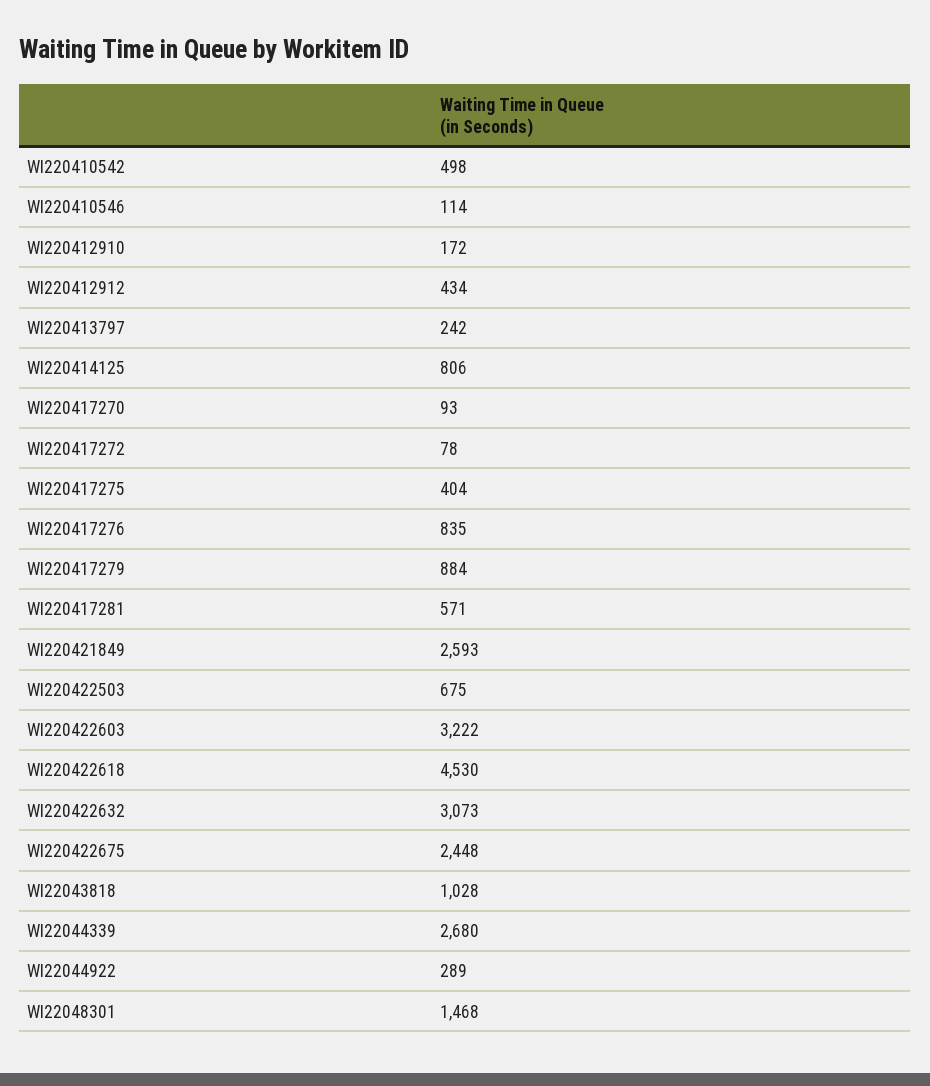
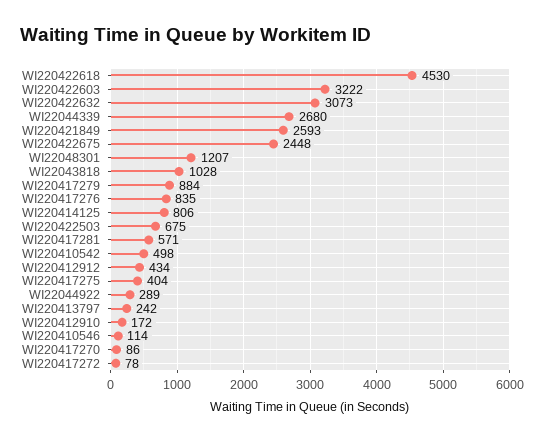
  {
    "WI220410542": 498,
    "WI220410546": 114,
    "WI220412910": 172,
    "WI220412912": 434,
    "WI220413797": 242,
    "WI220414125": 806,
-   "WI220417270": 93,
+   "WI220417270": 86,
    "WI220417272": 78,
    "WI220417275": 404,
    "WI220417276": 835,
    "WI220417279": 884,
    "WI220417281": 571,
    "WI220421849": 2593,
    "WI220422503": 675,
    "WI220422603": 3222,
    "WI220422618": 4530,
    "WI220422632": 3073,
    "WI220422675": 2448,
    "WI22043818": 1028,
    "WI22044339": 2680,
    "WI22044922": 289,
-   "WI22048301": 1468
+   "WI22048301": 1207
  }

